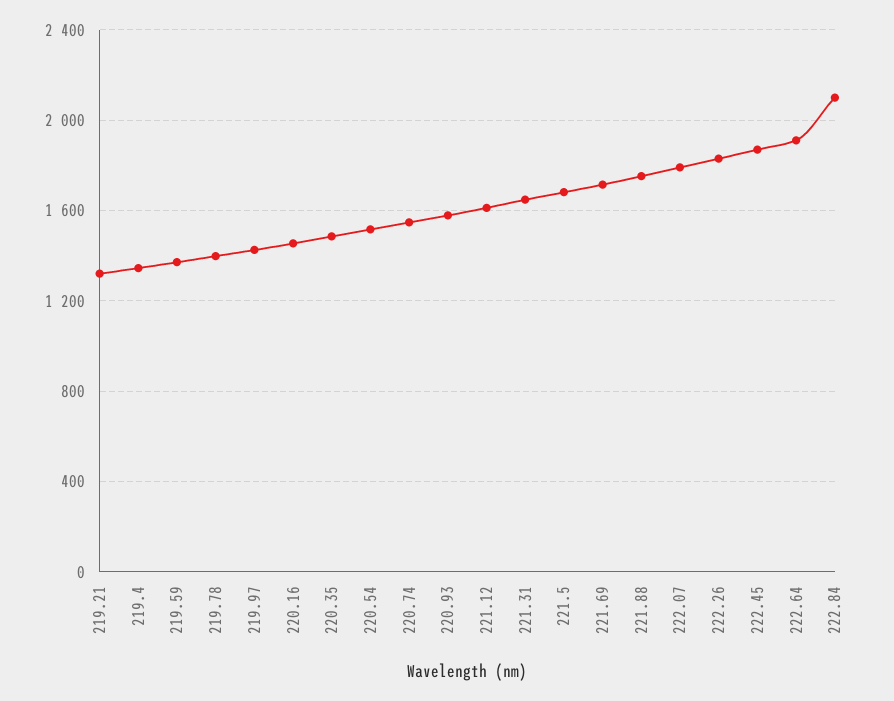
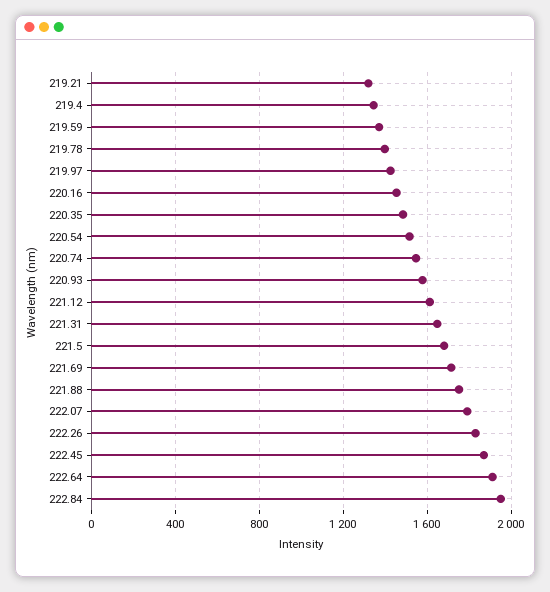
  {
    "219.21": 1300,
    "219.4": 1350,
    "219.59": 1350,
    "219.78": 1400,
    "219.97": 1450,
    "220.16": 1450,
    "220.35": 1500,
    "220.54": 1500,
    "220.74": 1550,
    "220.93": 1600,
    "221.12": 1600,
    "221.31": 1650,
    "221.5": 1700,
    "221.69": 1700,
    "221.88": 1750,
    "222.07": 1800,
    "222.26": 1850,
    "222.45": 1850,
    "222.64": 1900,
-   "222.84": 2100
+   "222.84": 1950
  }

